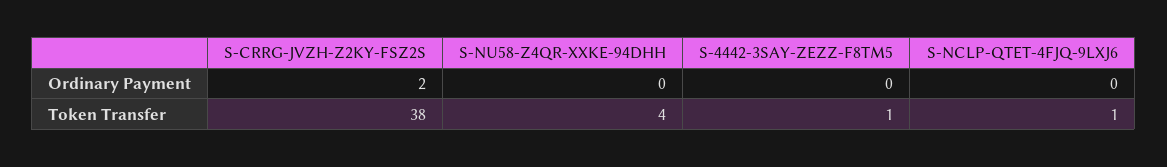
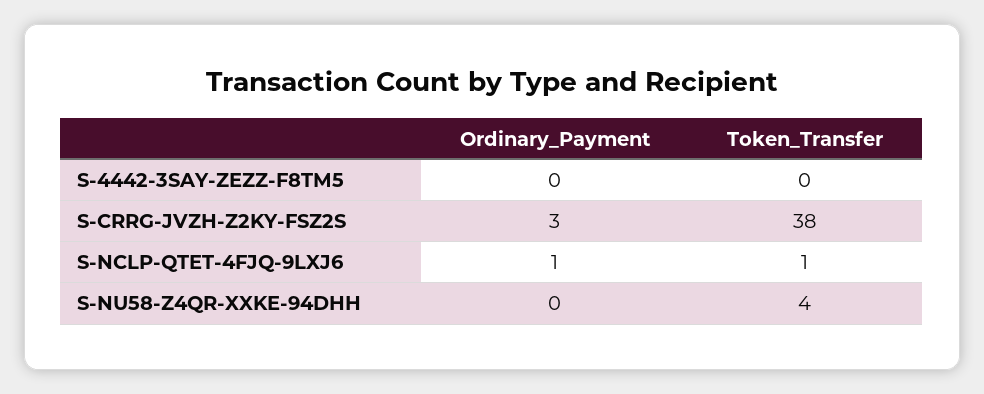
  {
    "S-CRRG-JVZH-Z2KY-FSZ2S": {
-     "Ordinary Payment": 2,
+     "Ordinary Payment": 3,
      "Token Transfer": 38
    },
    "S-NU58-Z4QR-XXKE-94DHH": {
      "Ordinary Payment": 0,
      "Token Transfer": 4
    },
    "S-4442-3SAY-ZEZZ-F8TM5": {
      "Ordinary Payment": 0,
-     "Token Transfer": 1
+     "Token Transfer": 0
    },
    "S-NCLP-QTET-4FJQ-9LXJ6": {
-     "Ordinary Payment": 0,
+     "Ordinary Payment": 1,
      "Token Transfer": 1
    }
  }

